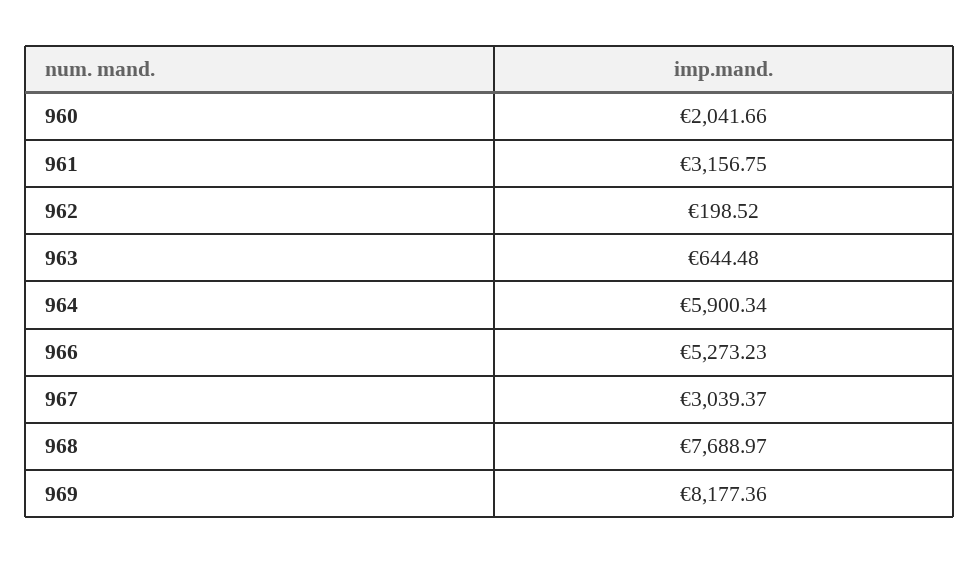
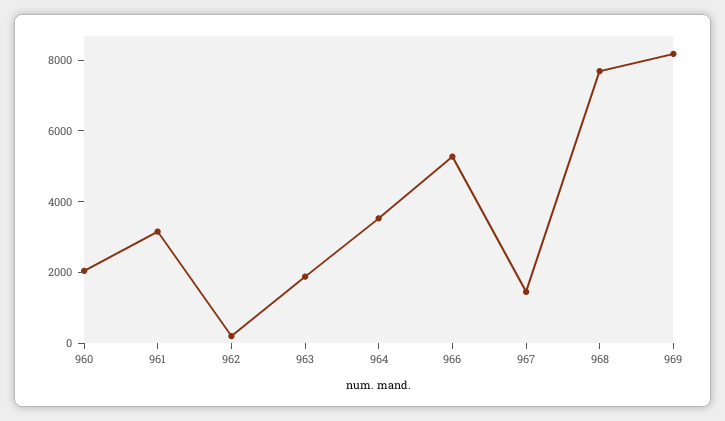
  {
    "960": 2041.66,
    "961": 3156.75,
    "962": 198.52,
-   "963": 644.48,
+   "963": 2000,
-   "964": 5900.34,
+   "964": 3500,
    "966": 5273.23,
-   "967": 3039.37,
+   "967": 1500,
    "968": 7688.97,
    "969": 8177.36
  }

